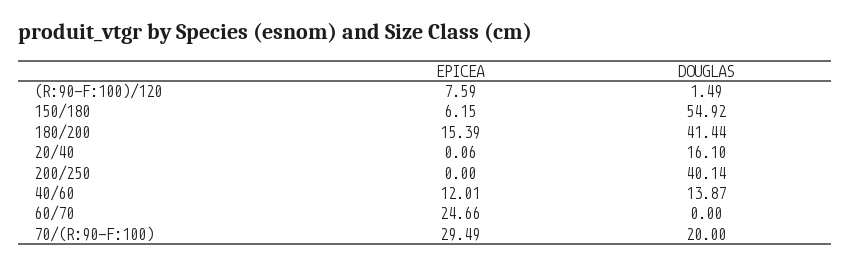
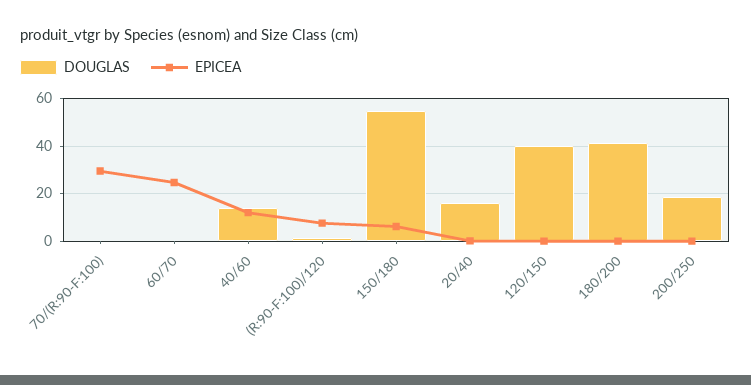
  {
    "EPICEA": {
      "(R:90-F:100)/120": 7.59,
      "150/180": 6.15,
-     "180/200": 15.39,
+     "180/200": 0,
      "20/40": 0.06,
      "200/250": 0,
      "40/60": 12.01,
      "60/70": 24.66,
-     "70/(R:90-F:100)": 29.49
+     "70/(R:90-F:100)": 29.49,
+     "120/150": 0
    },
    "DOUGLAS": {
      "(R:90-F:100)/120": 1.49,
      "150/180": 54.92,
      "180/200": 41.44,
      "20/40": 16.1,
-     "200/250": 40.14,
+     "200/250": 20,
      "40/60": 13.87,
      "60/70": 0,
-     "70/(R:90-F:100)": 20
+     "70/(R:90-F:100)": 0,
+     "120/150": 40
    }
  }

